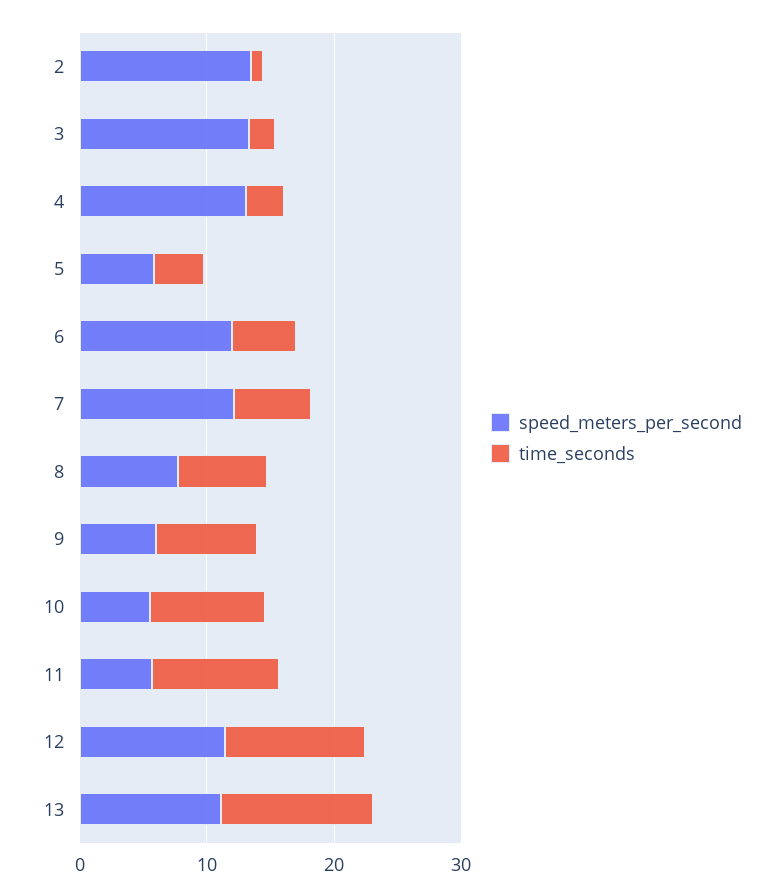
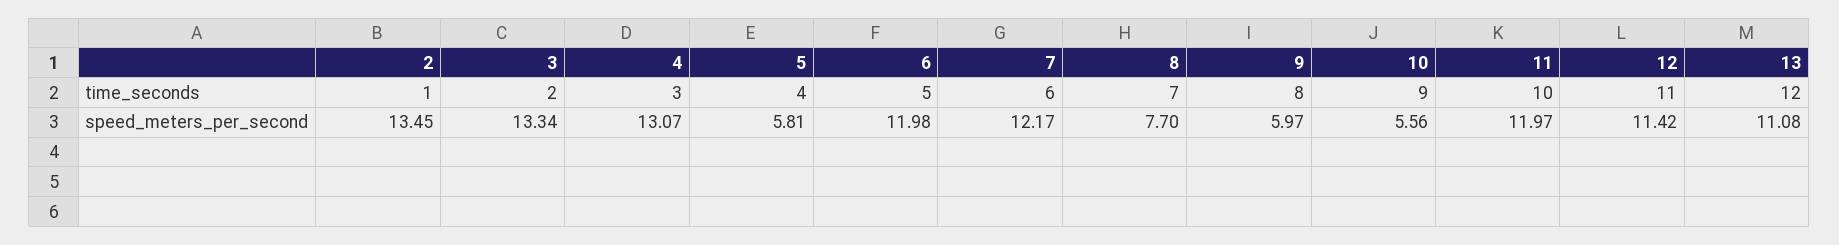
  {
    "speed_meters_per_second": {
      "2": 13.45,
      "3": 13.34,
      "4": 13.07,
      "5": 5.81,
      "6": 11.98,
      "7": 12.17,
      "8": 7.7,
      "9": 5.97,
      "10": 5.56,
-     "11": 6,
+     "11": 11.97,
      "12": 11.42,
      "13": 11.08
    },
    "time_seconds": {
      "2": 1,
      "3": 2,
      "4": 3,
      "5": 4,
      "6": 5,
      "7": 6,
      "8": 7,
      "9": 8,
      "10": 9,
      "11": 10,
      "12": 11,
      "13": 12
    }
  }

